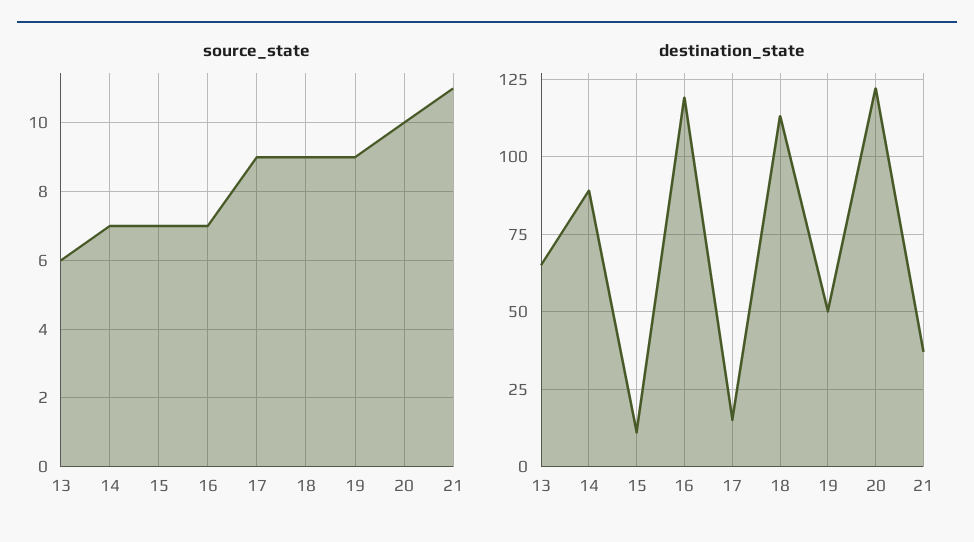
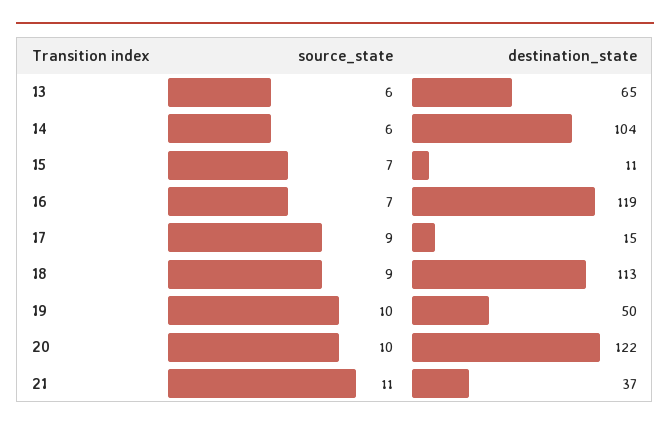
  {
    "source_state": {
      "13": 6,
-     "14": 7,
+     "14": 6,
      "15": 7,
      "16": 7,
      "17": 9,
      "18": 9,
-     "19": 9,
+     "19": 10,
      "20": 10,
      "21": 11
    },
    "destination_state": {
      "13": 65,
-     "14": 90,
+     "14": 104,
      "15": 11,
      "16": 119,
      "17": 15,
      "18": 113,
      "19": 50,
      "20": 122,
      "21": 37
    }
  }

